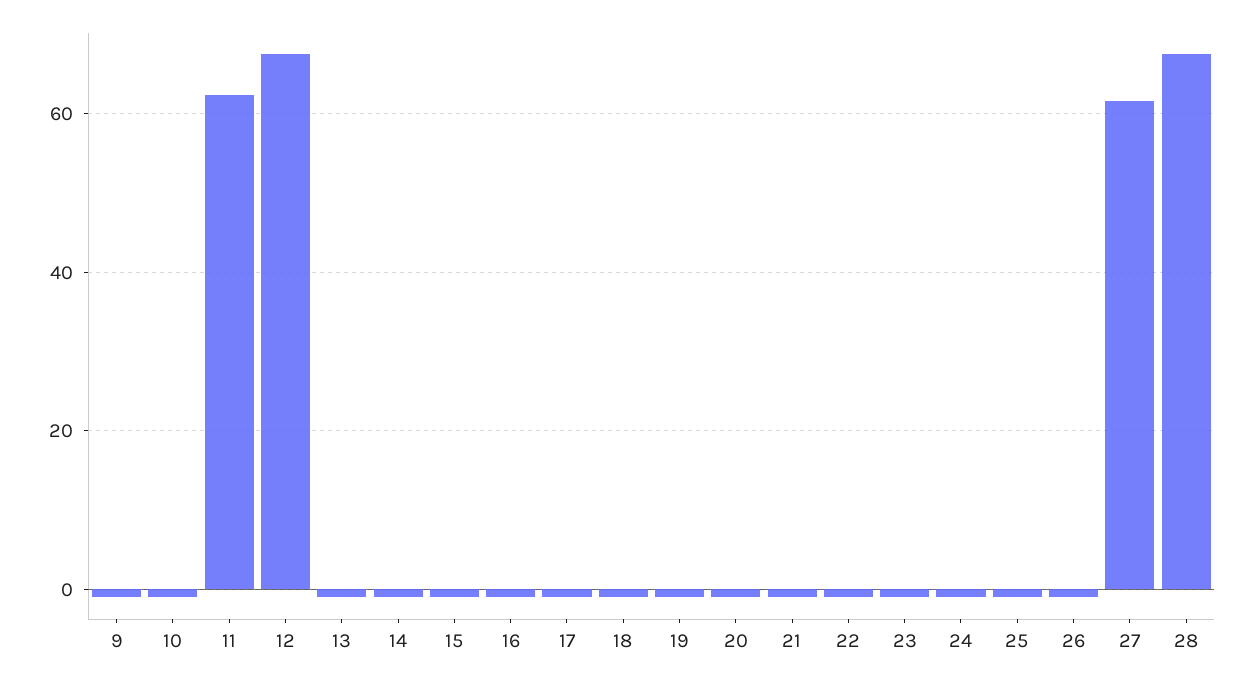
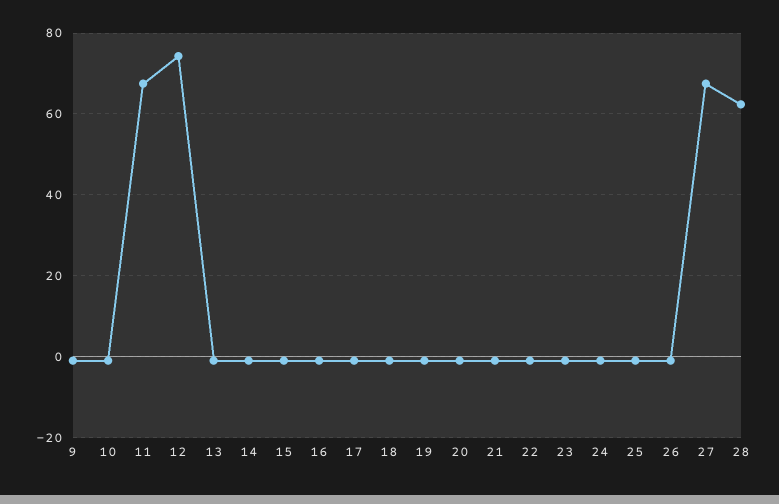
  {
    "9": -2,
    "10": -2,
-   "11": 62,
+   "11": 68,
-   "12": 68,
+   "12": 74,
    "13": -2,
    "14": -2,
    "15": -2,
    "16": -2,
    "17": -2,
    "18": -2,
    "19": -2,
    "20": -2,
    "21": -2,
    "22": -2,
    "23": -2,
    "24": -2,
    "25": -2,
    "26": -2,
-   "27": 62,
+   "27": 68,
-   "28": 68
+   "28": 62
  }

